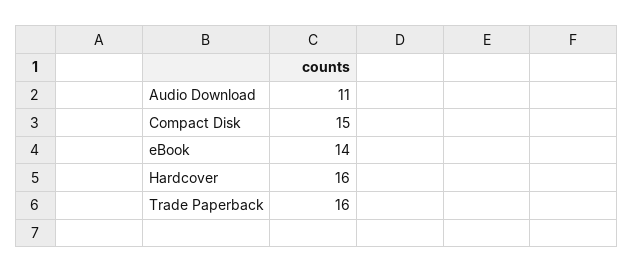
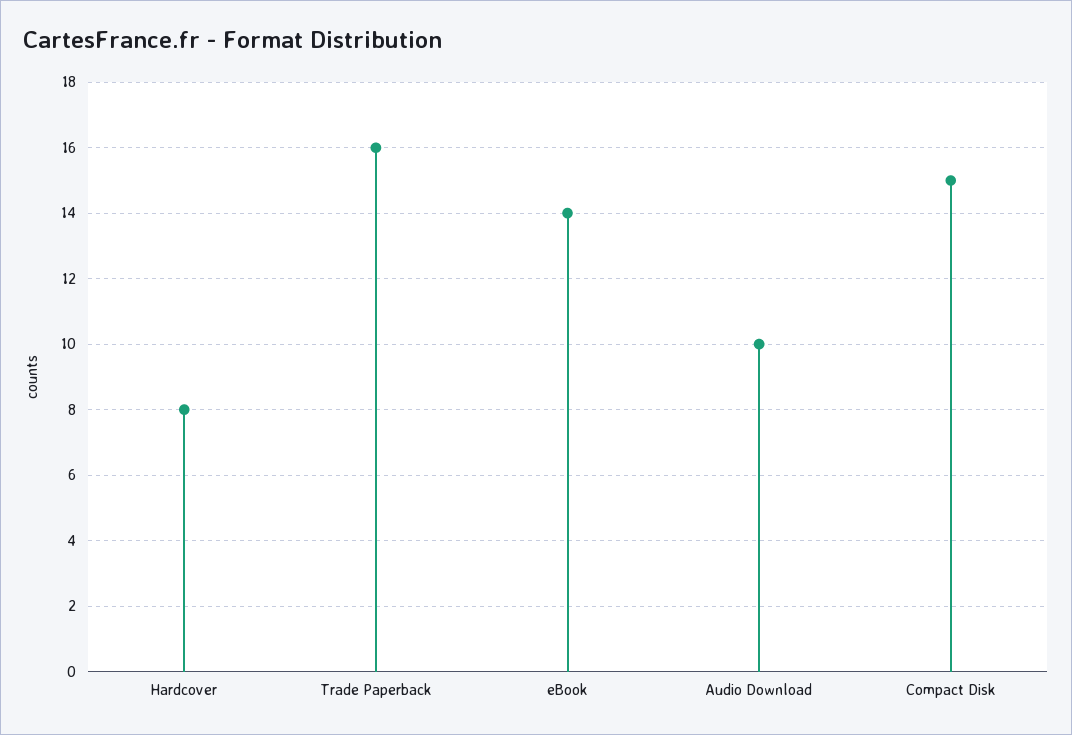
  {
-   "Audio Download": 11,
+   "Audio Download": 10,
    "Compact Disk": 15,
    "eBook": 14,
-   "Hardcover": 16,
+   "Hardcover": 8,
    "Trade Paperback": 16
  }

